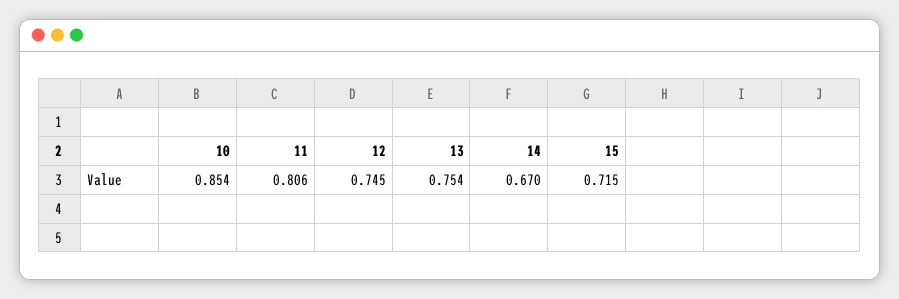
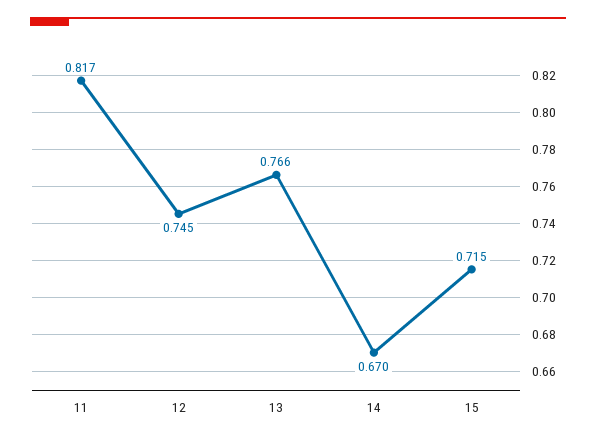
  {
-   "10": 0.854,
-   "11": 0.806,
+   "11": 0.817,
    "12": 0.745,
-   "13": 0.754,
+   "13": 0.766,
    "14": 0.67,
    "15": 0.715
  }

